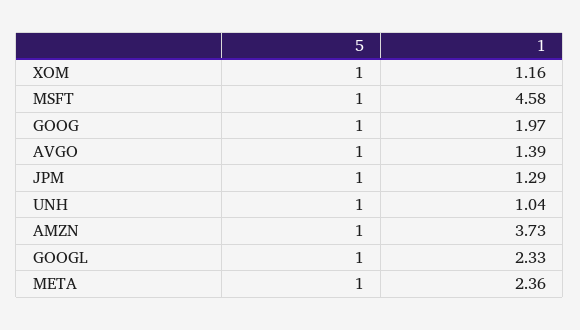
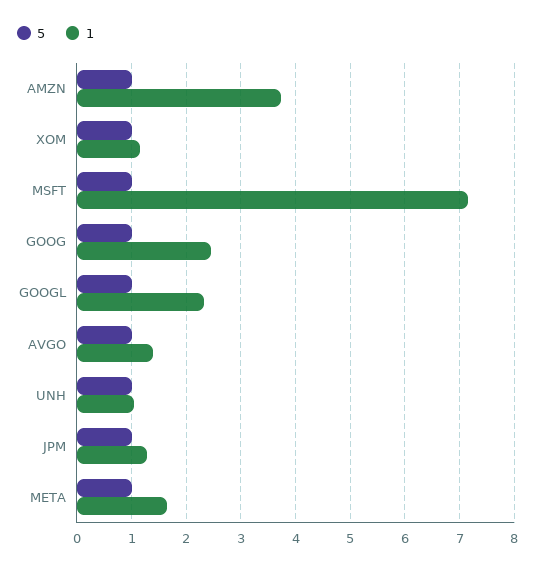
  {
    "5": {
      "XOM": 1,
      "MSFT": 1,
      "GOOG": 1,
      "AVGO": 1,
      "JPM": 1,
      "UNH": 1,
      "AMZN": 1,
      "GOOGL": 1,
      "META": 1
    },
    "1": {
      "XOM": 1.16,
-     "MSFT": 4.58,
+     "MSFT": 7.2,
-     "GOOG": 1.97,
+     "GOOG": 2.4,
      "AVGO": 1.39,
      "JPM": 1.29,
      "UNH": 1.04,
      "AMZN": 3.73,
      "GOOGL": 2.33,
-     "META": 2.36
+     "META": 1.6
    }
  }

